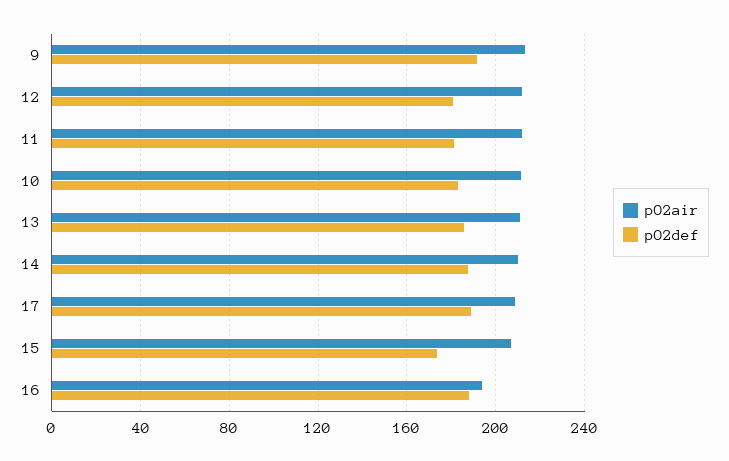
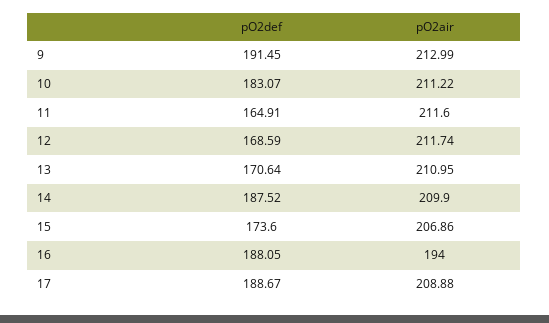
  {
    "pO2air": {
      "9": 212.99,
      "12": 211.74,
      "11": 211.6,
      "10": 211.22,
      "13": 210.95,
      "14": 209.9,
      "17": 208.88,
      "15": 206.86,
      "16": 194
    },
    "pO2def": {
      "9": 191.45,
-     "12": 180,
+     "12": 168.59,
-     "11": 180,
+     "11": 164.91,
      "10": 183.07,
-     "13": 185,
+     "13": 170.64,
      "14": 187.52,
      "17": 188.67,
      "15": 173.6,
      "16": 188.05
    }
  }

